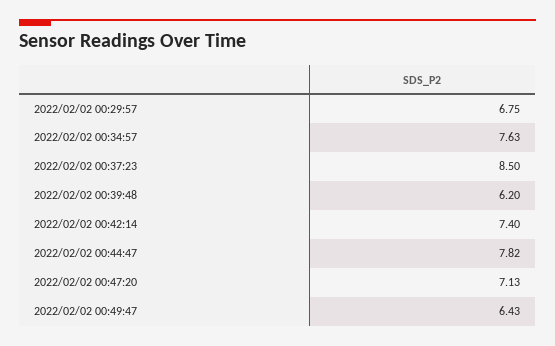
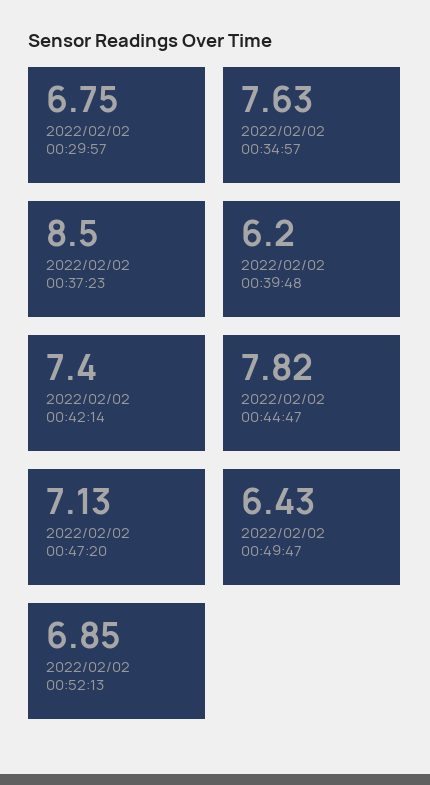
  {
    "2022/02/02 00:29:57": 6.75,
    "2022/02/02 00:34:57": 7.63,
    "2022/02/02 00:37:23": 8.5,
    "2022/02/02 00:39:48": 6.2,
    "2022/02/02 00:42:14": 7.4,
    "2022/02/02 00:44:47": 7.82,
    "2022/02/02 00:47:20": 7.13,
-   "2022/02/02 00:49:47": 6.43
+   "2022/02/02 00:49:47": 6.43,
+   "2022/02/02 00:52:13": 6.85
  }

